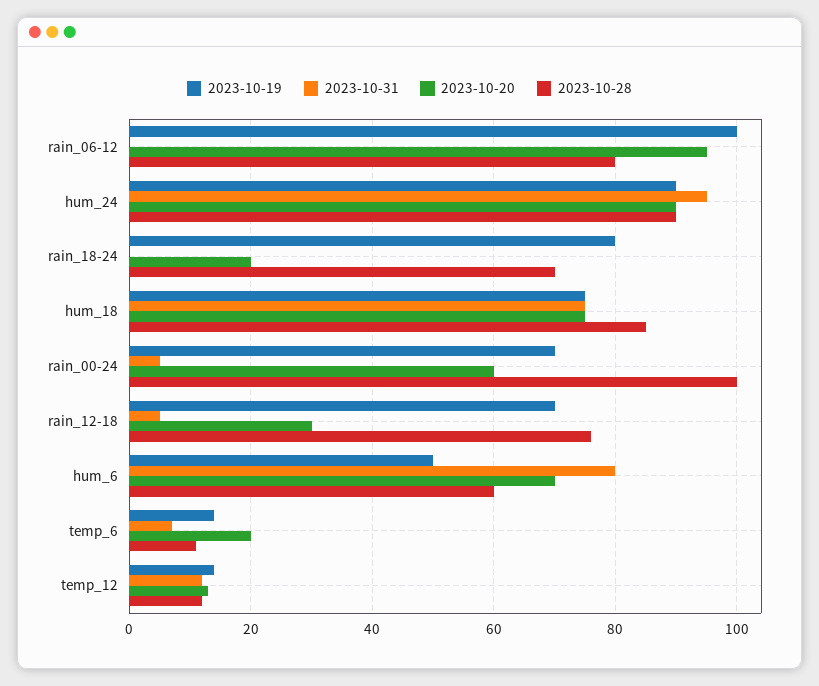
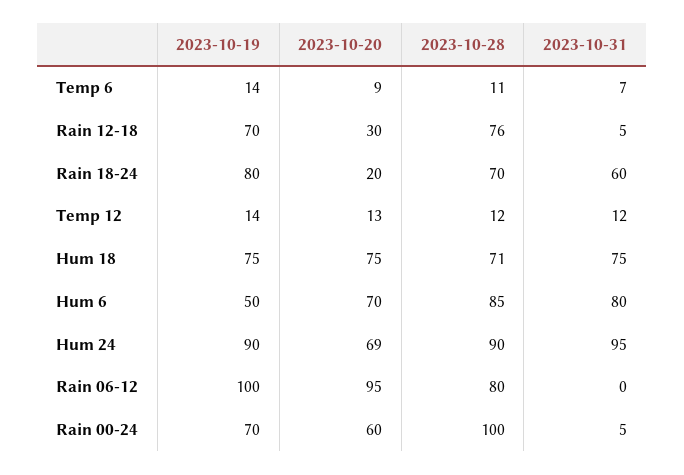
  {
    "2023-10-19": {
      "rain_06-12": 100,
      "hum_24": 90,
      "rain_18-24": 80,
      "hum_18": 75,
      "rain_00-24": 70,
      "rain_12-18": 70,
      "hum_6": 50,
      "temp_6": 14,
      "temp_12": 14
    },
    "2023-10-31": {
      "rain_06-12": 0,
      "hum_24": 95,
-     "rain_18-24": 0,
+     "rain_18-24": 60,
      "hum_18": 75,
      "rain_00-24": 5,
      "rain_12-18": 5,
      "hum_6": 80,
      "temp_6": 7,
      "temp_12": 12
    },
    "2023-10-20": {
      "rain_06-12": 95,
-     "hum_24": 90,
+     "hum_24": 69,
      "rain_18-24": 20,
      "hum_18": 75,
      "rain_00-24": 60,
      "rain_12-18": 30,
      "hum_6": 70,
-     "temp_6": 20,
+     "temp_6": 9,
      "temp_12": 13
    },
    "2023-10-28": {
      "rain_06-12": 80,
      "hum_24": 90,
      "rain_18-24": 70,
-     "hum_18": 85,
+     "hum_18": 71,
      "rain_00-24": 100,
      "rain_12-18": 76,
-     "hum_6": 60,
+     "hum_6": 85,
      "temp_6": 11,
      "temp_12": 12
    }
  }

